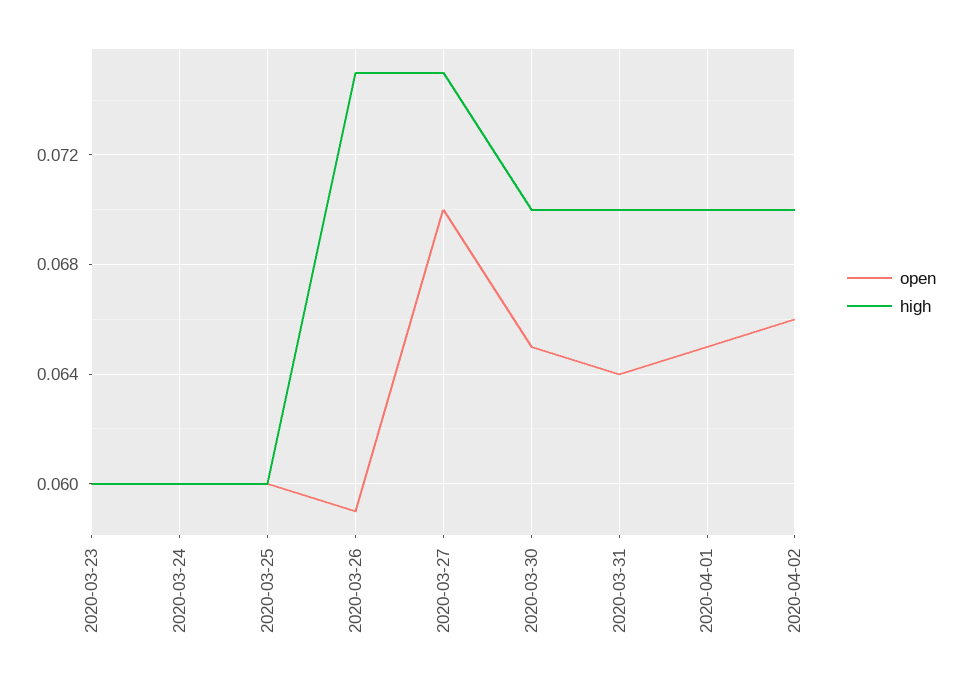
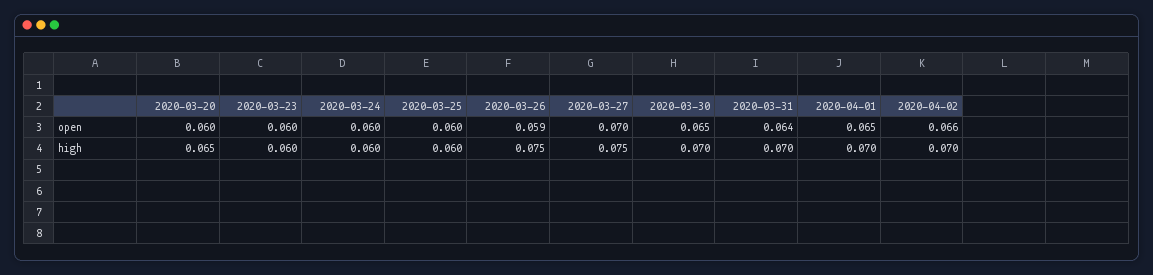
  {
    "open": {
      "2020-03-23": 0.06,
      "2020-03-24": 0.06,
      "2020-03-25": 0.06,
      "2020-03-26": 0.059,
      "2020-03-27": 0.07,
      "2020-03-30": 0.065,
      "2020-03-31": 0.064,
      "2020-04-01": 0.065,
-     "2020-04-02": 0.066
+     "2020-04-02": 0.066,
+     "2020-03-20": 0.06
    },
    "high": {
      "2020-03-23": 0.06,
      "2020-03-24": 0.06,
      "2020-03-25": 0.06,
      "2020-03-26": 0.075,
      "2020-03-27": 0.075,
      "2020-03-30": 0.07,
      "2020-03-31": 0.07,
      "2020-04-01": 0.07,
-     "2020-04-02": 0.07
+     "2020-04-02": 0.07,
+     "2020-03-20": 0.065
    }
  }

